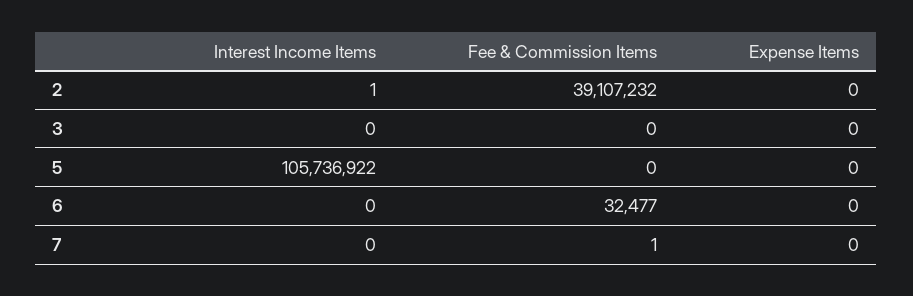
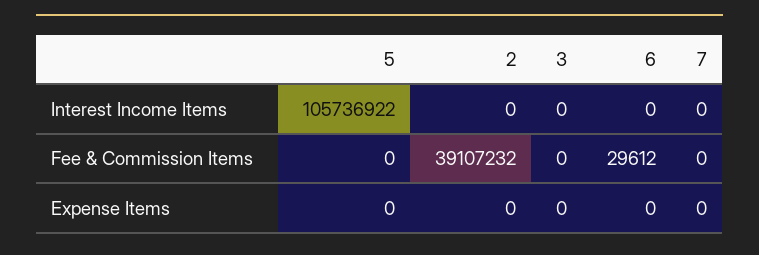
  {
    "Interest Income Items": {
-     "2": 1,
+     "2": 0,
      "3": 0,
      "5": 105736922,
      "6": 0,
      "7": 0
    },
    "Fee & Commission Items": {
      "2": 39107232,
      "3": 0,
      "5": 0,
-     "6": 32477,
+     "6": 29612,
-     "7": 1
+     "7": 0
    },
    "Expense Items": {
      "2": 0,
      "3": 0,
      "5": 0,
      "6": 0,
      "7": 0
    }
  }

